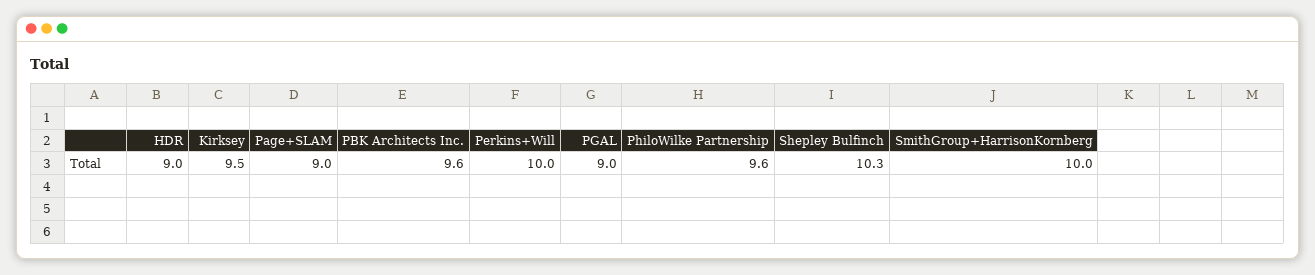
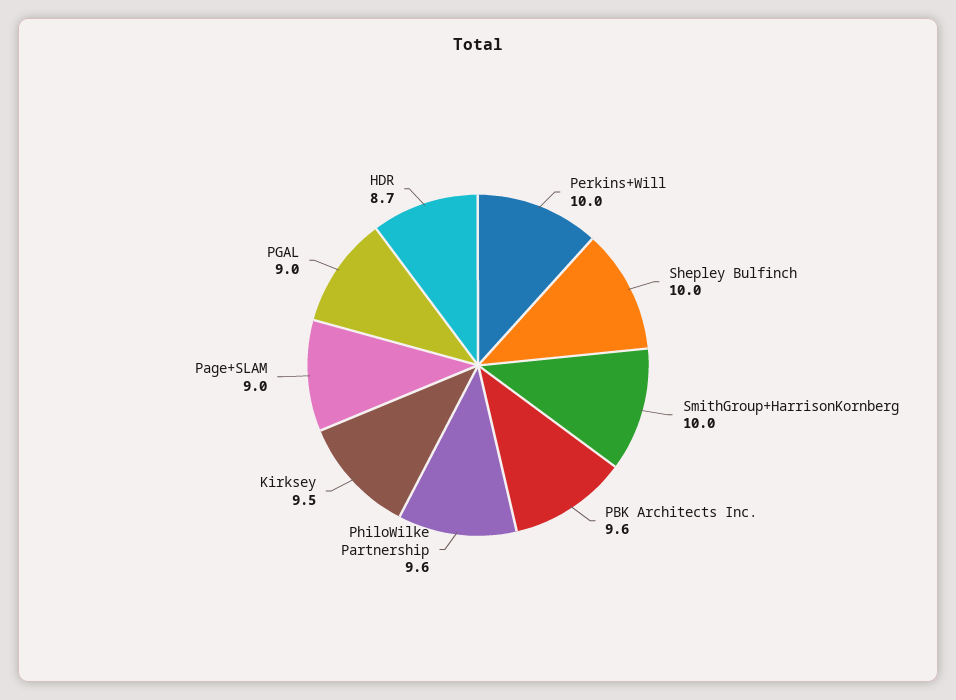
  {
-   "HDR": 9,
+   "HDR": 8.7,
    "Kirksey": 9.5,
    "Page+SLAM": 9,
    "PBK Architects Inc.": 9.6,
    "Perkins+Will": 10,
    "PGAL": 9,
    "PhiloWilke Partnership": 9.6,
-   "Shepley Bulfinch": 10.3,
+   "Shepley Bulfinch": 10,
    "SmithGroup+HarrisonKornberg": 10
  }

